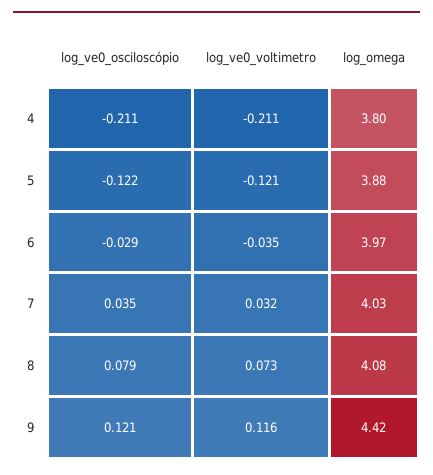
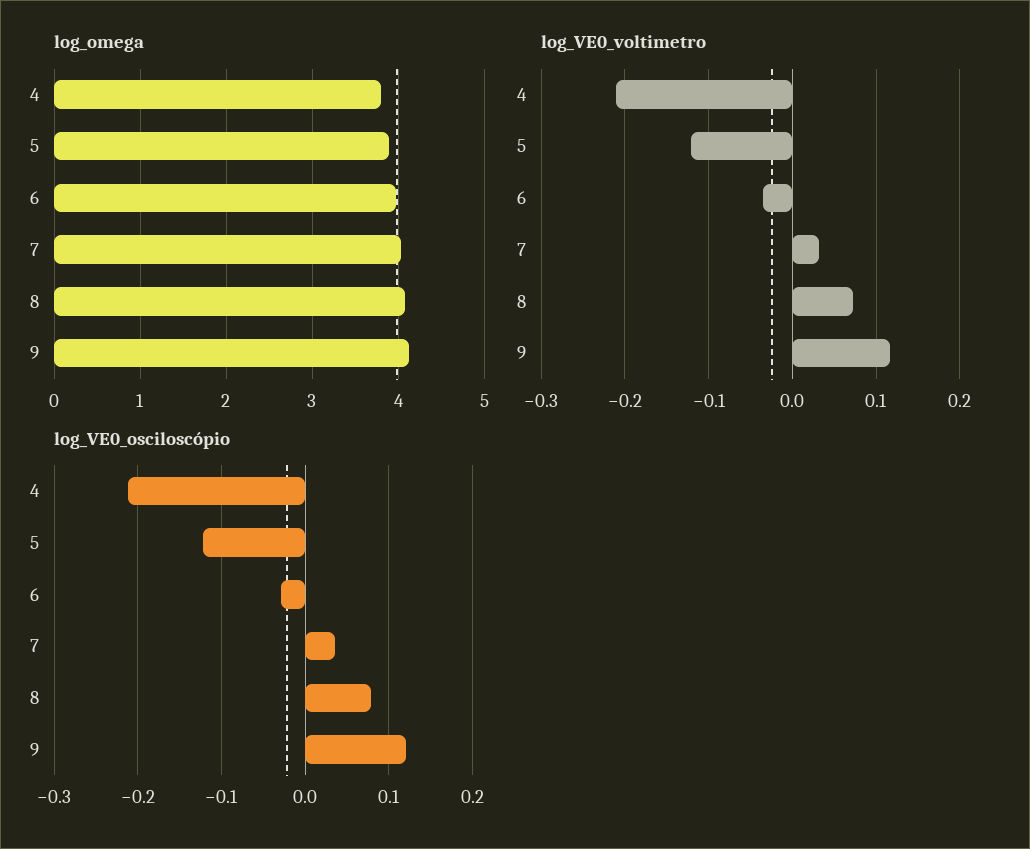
  {
    "log_ve0_osciloscópio": {
      "4": -0.211,
      "5": -0.122,
      "6": -0.029,
      "7": 0.035,
      "8": 0.079,
      "9": 0.121
    },
    "log_ve0_voltimetro": {
      "4": -0.211,
      "5": -0.121,
      "6": -0.035,
      "7": 0.032,
      "8": 0.073,
      "9": 0.116
    },
    "log_omega": {
      "4": 3.8,
      "5": 3.88,
      "6": 3.97,
      "7": 4.03,
      "8": 4.08,
-     "9": 4.42
+     "9": 4.1
    }
  }

